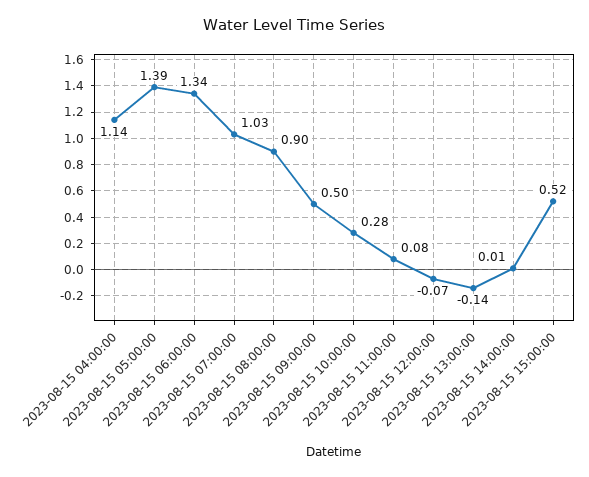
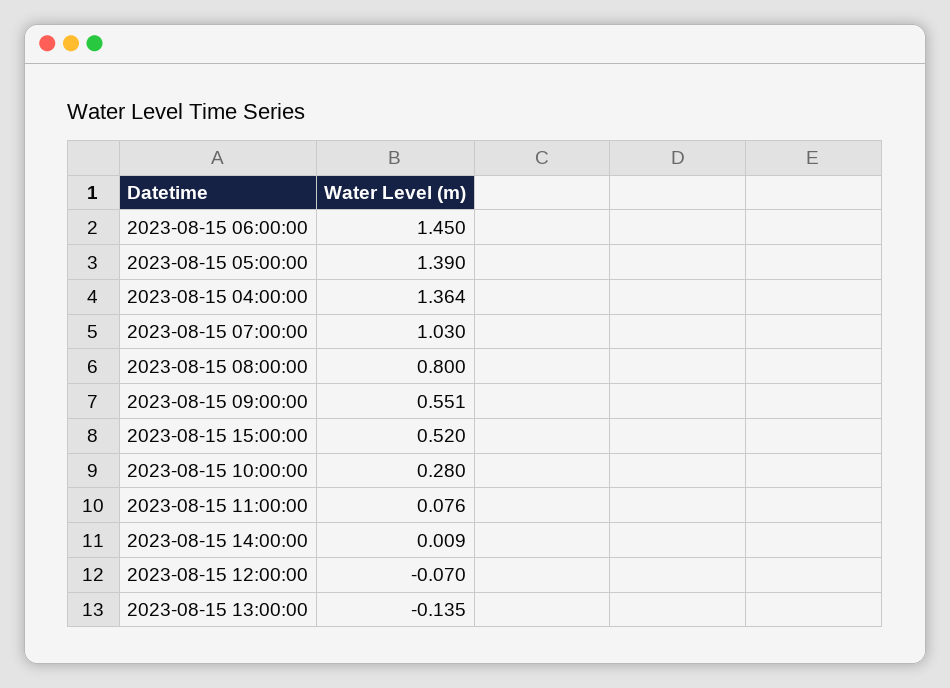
  {
-   "2023-08-15 04:00:00": 1.14,
+   "2023-08-15 04:00:00": 1.364,
    "2023-08-15 05:00:00": 1.39,
-   "2023-08-15 06:00:00": 1.34,
+   "2023-08-15 06:00:00": 1.45,
    "2023-08-15 07:00:00": 1.03,
-   "2023-08-15 08:00:00": 0.9,
+   "2023-08-15 08:00:00": 0.8,
-   "2023-08-15 09:00:00": 0.5,
+   "2023-08-15 09:00:00": 0.551,
    "2023-08-15 10:00:00": 0.28,
    "2023-08-15 11:00:00": 0.076,
    "2023-08-15 12:00:00": -0.07,
    "2023-08-15 13:00:00": -0.135,
    "2023-08-15 14:00:00": 0.009,
    "2023-08-15 15:00:00": 0.52
  }

